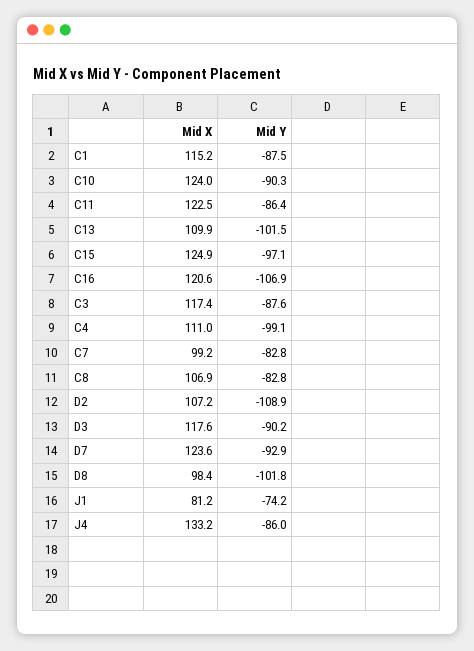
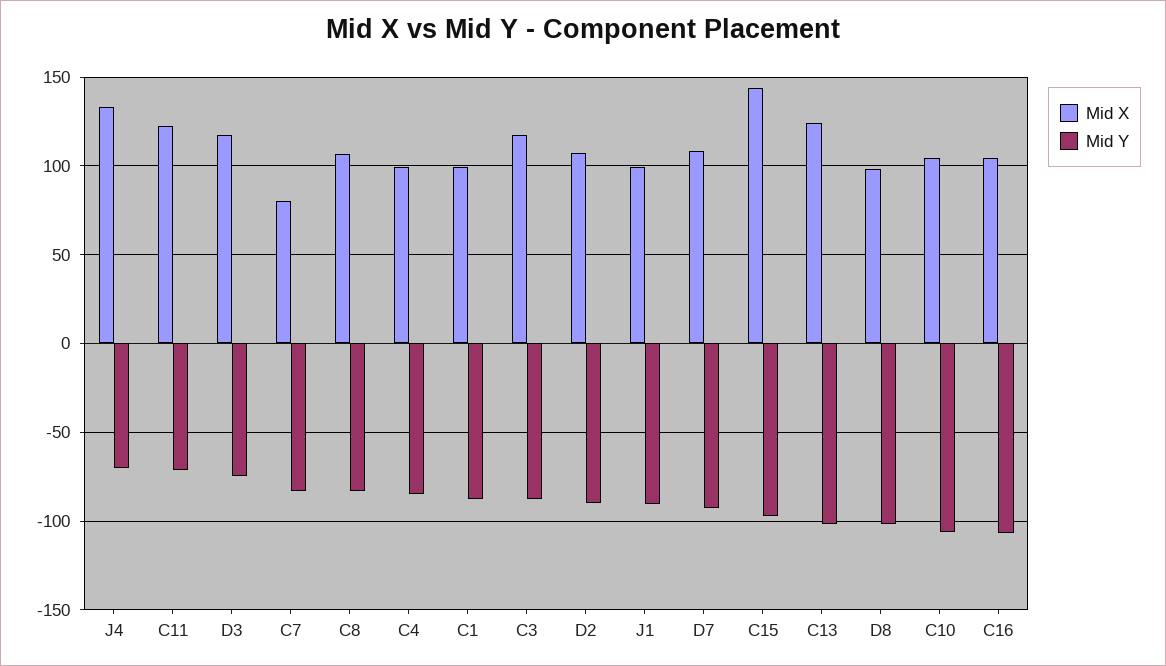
  {
    "Mid X": {
-     "C1": 115.2,
+     "C1": 100,
-     "C10": 124,
+     "C10": 105,
      "C11": 122.5,
-     "C13": 109.9,
+     "C13": 125,
-     "C15": 124.9,
+     "C15": 145,
-     "C16": 120.6,
+     "C16": 105,
      "C3": 117.4,
-     "C4": 111,
+     "C4": 100,
-     "C7": 99.2,
+     "C7": 80,
      "C8": 106.9,
      "D2": 107.2,
      "D3": 117.6,
-     "D7": 123.6,
+     "D7": 110,
      "D8": 98.4,
-     "J1": 81.2,
+     "J1": 100,
      "J4": 133.2
    },
    "Mid Y": {
      "C1": -87.5,
-     "C10": -90.3,
+     "C10": -105,
-     "C11": -86.4,
+     "C11": -70,
      "C13": -101.5,
      "C15": -97.1,
      "C16": -106.9,
      "C3": -87.6,
-     "C4": -99.1,
+     "C4": -85,
      "C7": -82.8,
      "C8": -82.8,
-     "D2": -108.9,
+     "D2": -90,
-     "D3": -90.2,
+     "D3": -75,
      "D7": -92.9,
      "D8": -101.8,
-     "J1": -74.2,
+     "J1": -90,
-     "J4": -86
+     "J4": -70
    }
  }

